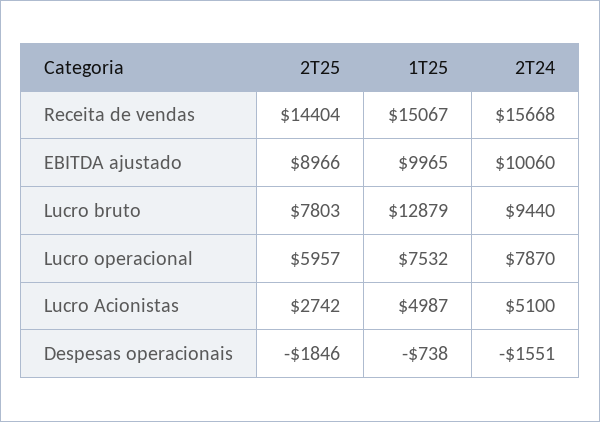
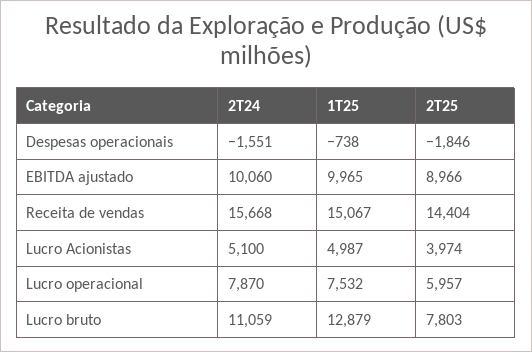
  {
    "2T25": {
      "Receita de vendas": 14404,
      "EBITDA ajustado": 8966,
      "Lucro bruto": 7803,
      "Lucro operacional": 5957,
-     "Lucro Acionistas": 2742,
+     "Lucro Acionistas": 3974,
      "Despesas operacionais": -1846
    },
    "1T25": {
      "Receita de vendas": 15067,
      "EBITDA ajustado": 9965,
      "Lucro bruto": 12879,
      "Lucro operacional": 7532,
      "Lucro Acionistas": 4987,
      "Despesas operacionais": -738
    },
    "2T24": {
      "Receita de vendas": 15668,
      "EBITDA ajustado": 10060,
-     "Lucro bruto": 9440,
+     "Lucro bruto": 11059,
      "Lucro operacional": 7870,
      "Lucro Acionistas": 5100,
      "Despesas operacionais": -1551
    }
  }

